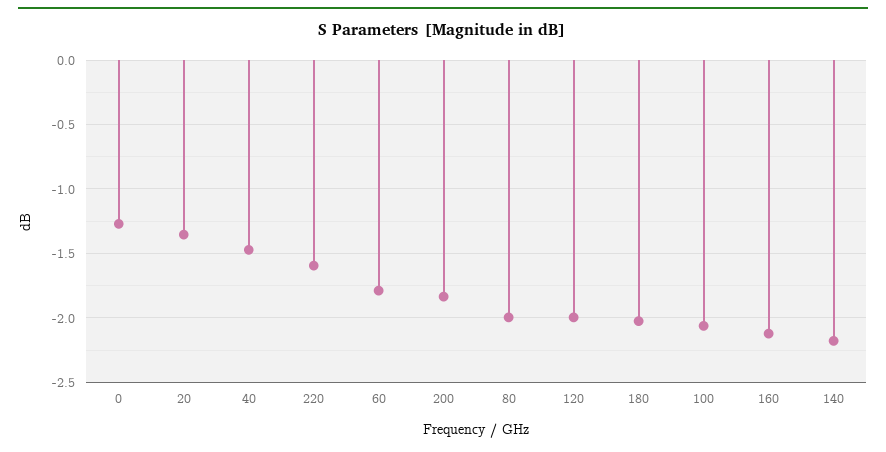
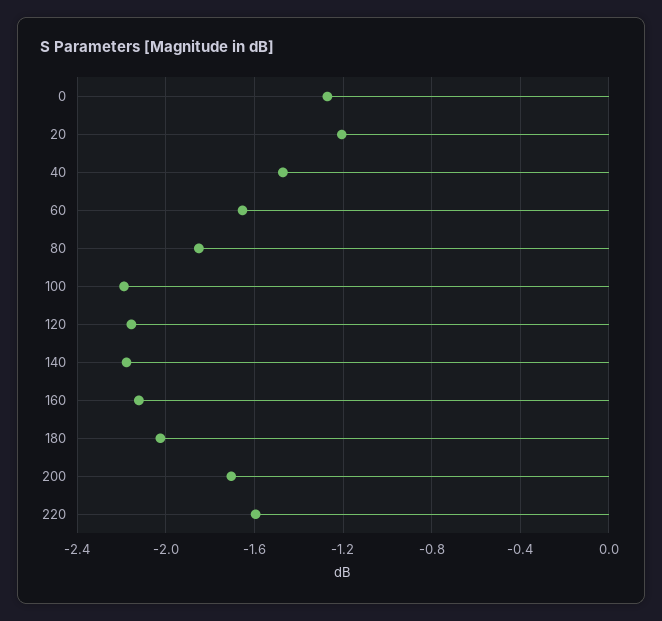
  {
    "0": -1.25,
-   "20": -1.35,
+   "20": -1.2,
    "40": -1.45,
    "220": -1.6,
-   "60": -1.8,
+   "60": -1.65,
-   "200": -1.85,
+   "200": -1.7,
-   "80": -2,
+   "80": -1.85,
-   "120": -2,
+   "120": -2.15,
    "180": -2.05,
-   "100": -2.05,
+   "100": -2.2,
    "160": -2.1,
    "140": -2.2
  }

